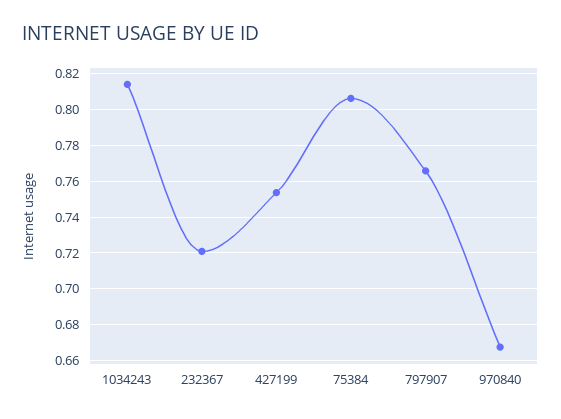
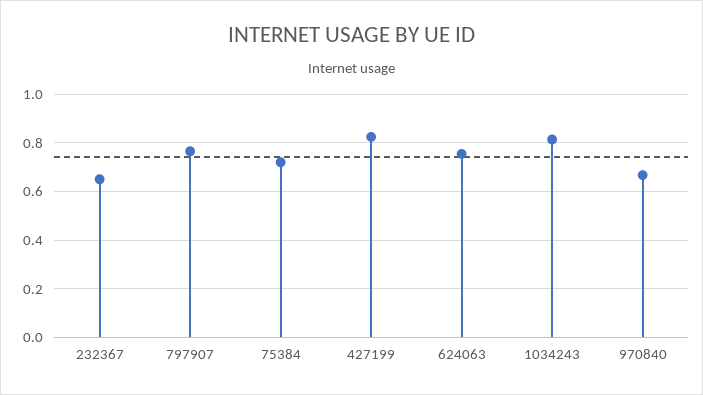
  {
    "1034243": 0.815,
-   "232367": 0.72,
+   "232367": 0.65,
-   "427199": 0.755,
+   "427199": 0.825,
-   "75384": 0.805,
+   "75384": 0.725,
    "797907": 0.765,
-   "970840": 0.67
+   "970840": 0.67,
+   "624063": 0.75
  }

